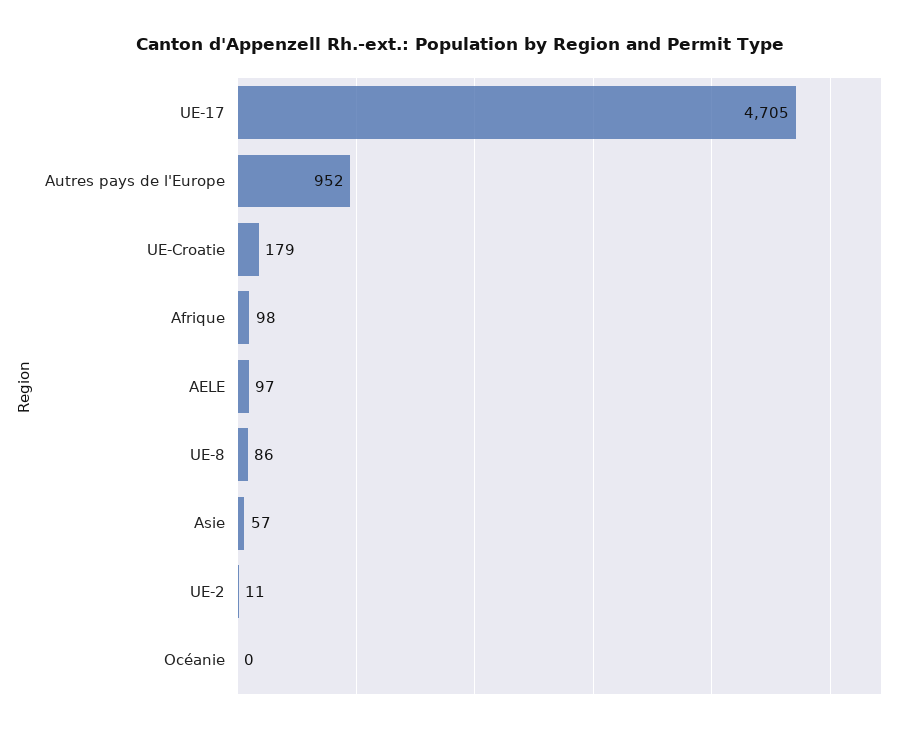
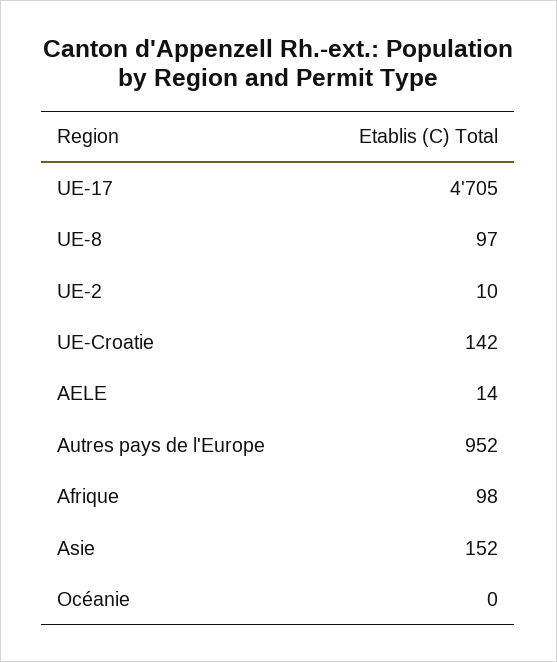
  {
    "UE-17": 4705,
    "Autres pays de l'Europe": 952,
-   "UE-Croatie": 179,
+   "UE-Croatie": 142,
    "Afrique": 98,
-   "AELE": 97,
+   "AELE": 14,
-   "UE-8": 86,
+   "UE-8": 97,
-   "Asie": 57,
+   "Asie": 152,
-   "UE-2": 11,
+   "UE-2": 10,
    "Océanie": 0
  }

